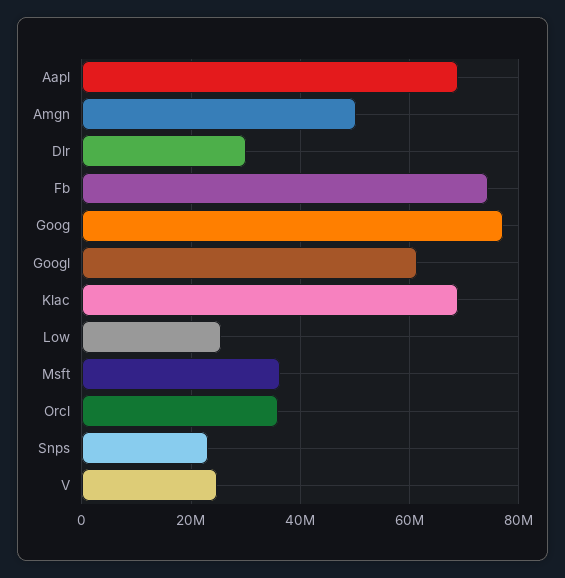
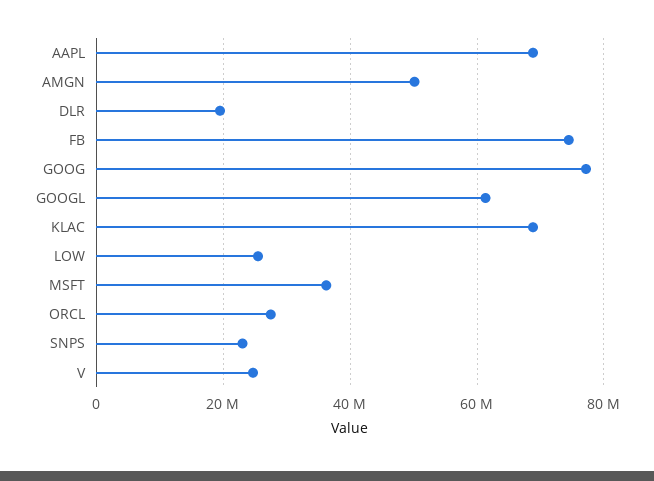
  {
    "Aapl": 68000000,
    "Amgn": 50000000,
-   "Dlr": 30000000,
+   "Dlr": 20000000,
    "Fb": 74000000,
    "Goog": 78000000,
    "Googl": 62000000,
    "Klac": 68000000,
    "Low": 26000000,
    "Msft": 36000000,
-   "Orcl": 36000000,
+   "Orcl": 28000000,
    "Snps": 24000000,
    "V": 24000000
  }

